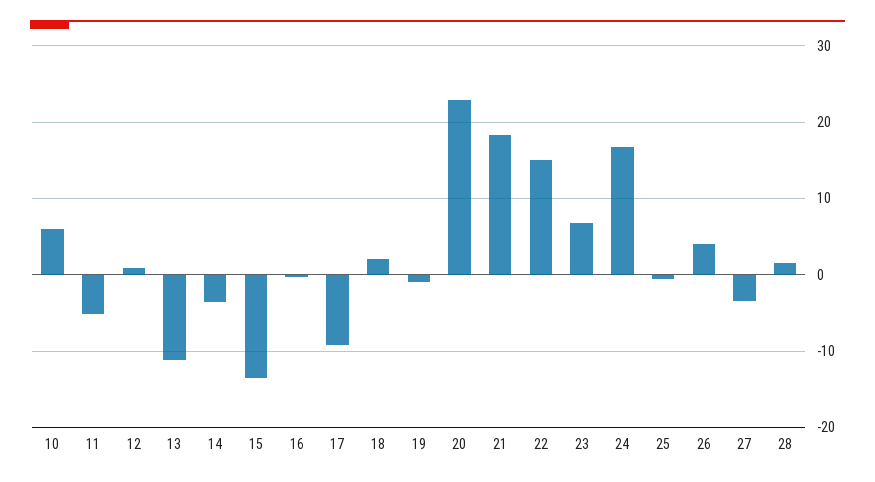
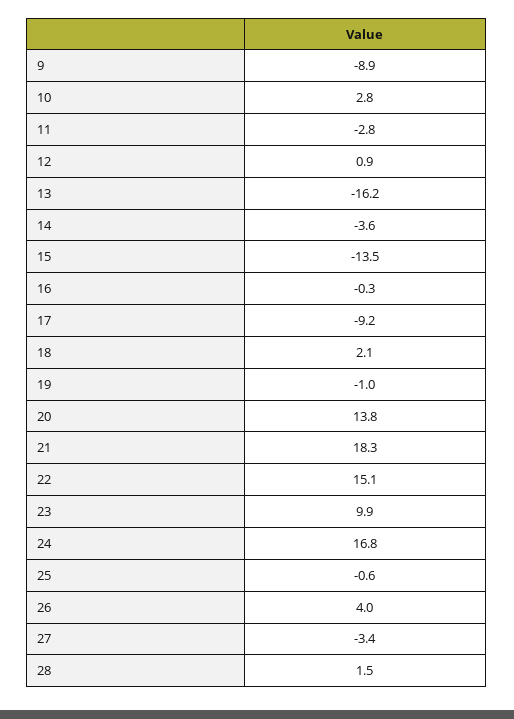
  {
-   "10": 6,
+   "10": 2.8,
-   "11": -5,
+   "11": -2.8,
    "12": 0.9,
-   "13": -11,
+   "13": -16.2,
    "14": -3.6,
    "15": -13.5,
    "16": -0.3,
    "17": -9.2,
    "18": 2.1,
    "19": -1,
-   "20": 23,
+   "20": 13.8,
    "21": 18.3,
    "22": 15.1,
-   "23": 7,
+   "23": 9.9,
    "24": 16.8,
    "25": -0.6,
    "26": 4,
    "27": -3.4,
-   "28": 1.5
+   "28": 1.5,
+   "9": -8.9
  }

